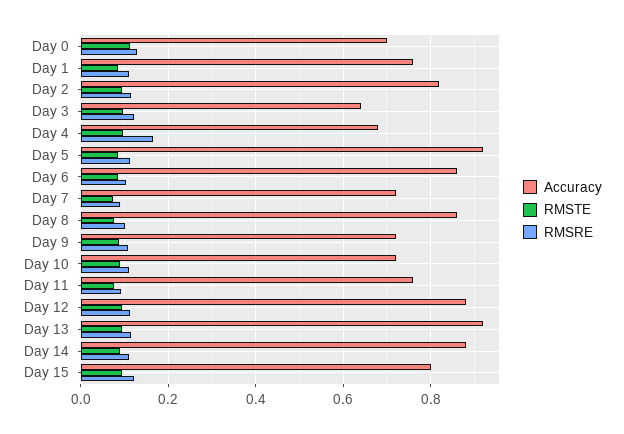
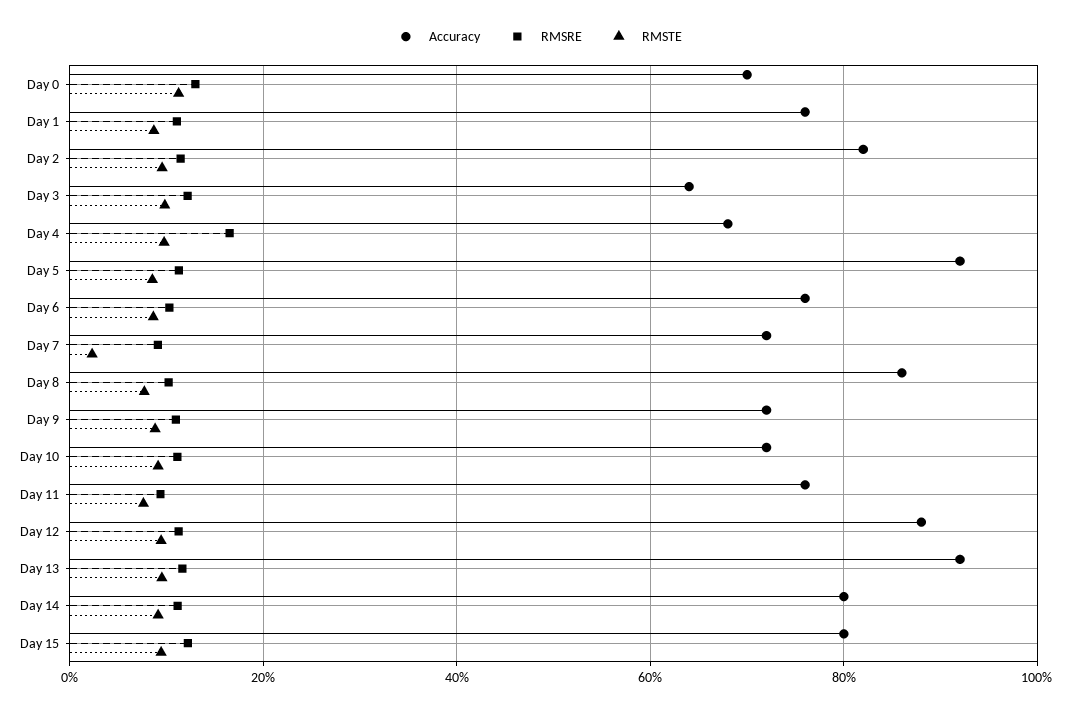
  {
    "Accuracy": {
      "Day 0": 0.7,
      "Day 1": 0.76,
      "Day 2": 0.82,
      "Day 3": 0.64,
      "Day 4": 0.68,
      "Day 5": 0.92,
-     "Day 6": 0.86,
+     "Day 6": 0.76,
      "Day 7": 0.72,
      "Day 8": 0.86,
      "Day 9": 0.72,
      "Day 10": 0.72,
      "Day 11": 0.76,
      "Day 12": 0.88,
      "Day 13": 0.92,
-     "Day 14": 0.88,
+     "Day 14": 0.8,
      "Day 15": 0.8
    },
    "RMSTE": {
      "Day 0": 0.12,
      "Day 1": 0.08,
      "Day 2": 0.1,
      "Day 3": 0.1,
      "Day 4": 0.1,
      "Day 5": 0.08,
      "Day 6": 0.08,
-     "Day 7": 0.08,
+     "Day 7": 0.02,
      "Day 8": 0.08,
      "Day 9": 0.08,
      "Day 10": 0.1,
      "Day 11": 0.08,
      "Day 12": 0.1,
      "Day 13": 0.1,
      "Day 14": 0.1,
      "Day 15": 0.1
    },
    "RMSRE": {
      "Day 0": 0.12,
      "Day 1": 0.12,
      "Day 2": 0.12,
      "Day 3": 0.12,
      "Day 4": 0.16,
      "Day 5": 0.12,
      "Day 6": 0.1,
      "Day 7": 0.1,
      "Day 8": 0.1,
      "Day 9": 0.1,
      "Day 10": 0.12,
      "Day 11": 0.1,
      "Day 12": 0.12,
      "Day 13": 0.12,
      "Day 14": 0.12,
      "Day 15": 0.12
    }
  }

